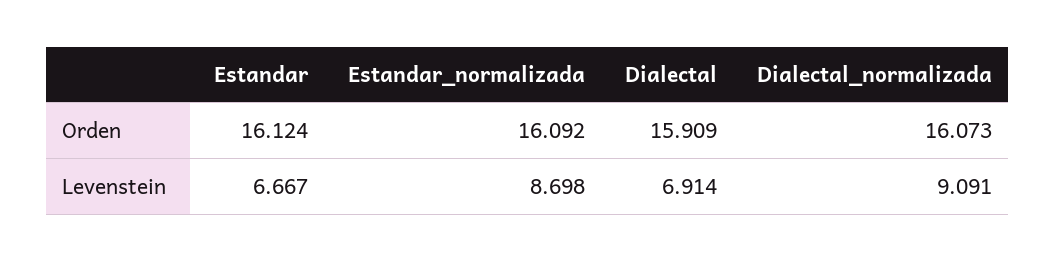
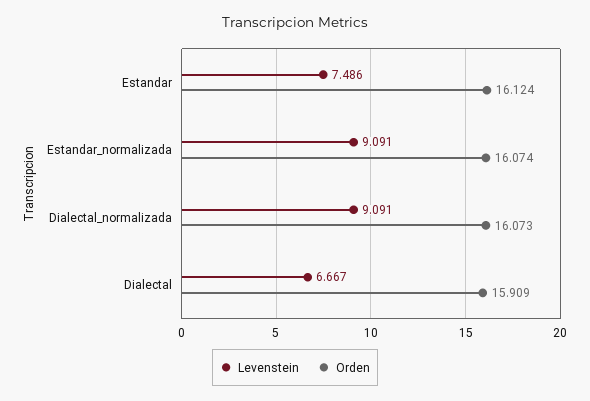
  {
    "Orden": {
      "Estandar": 16.124,
-     "Estandar_normalizada": 16.092,
+     "Estandar_normalizada": 16.074,
      "Dialectal": 15.909,
      "Dialectal_normalizada": 16.073
    },
    "Levenstein": {
-     "Estandar": 6.667,
+     "Estandar": 7.486,
-     "Estandar_normalizada": 8.698,
+     "Estandar_normalizada": 9.091,
-     "Dialectal": 6.914,
+     "Dialectal": 6.667,
      "Dialectal_normalizada": 9.091
    }
  }

